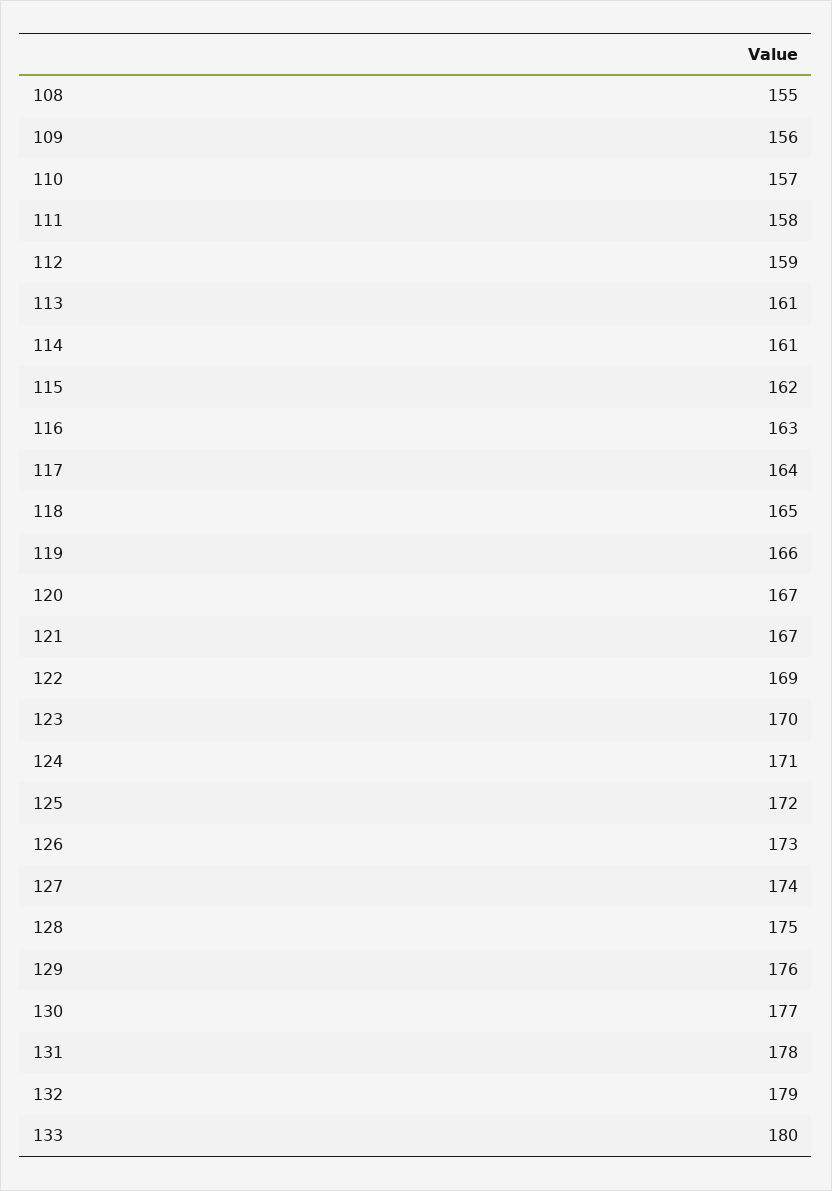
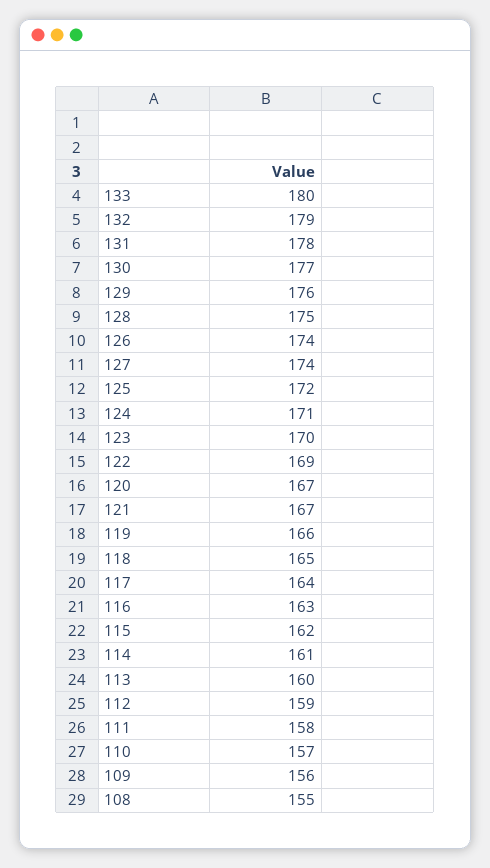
  {
    "108": 155,
    "109": 156,
    "110": 157,
    "111": 158,
    "112": 159,
-   "113": 161,
+   "113": 160,
    "114": 161,
    "115": 162,
    "116": 163,
    "117": 164,
    "118": 165,
    "119": 166,
    "120": 167,
    "121": 167,
    "122": 169,
    "123": 170,
    "124": 171,
    "125": 172,
-   "126": 173,
+   "126": 174,
    "127": 174,
    "128": 175,
    "129": 176,
    "130": 177,
    "131": 178,
    "132": 179,
    "133": 180
  }

